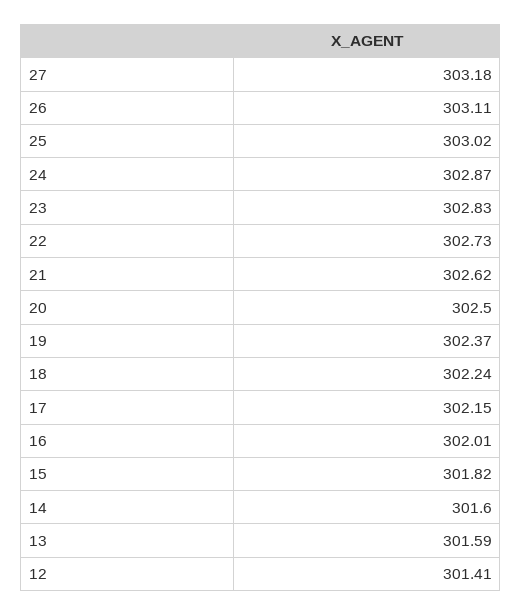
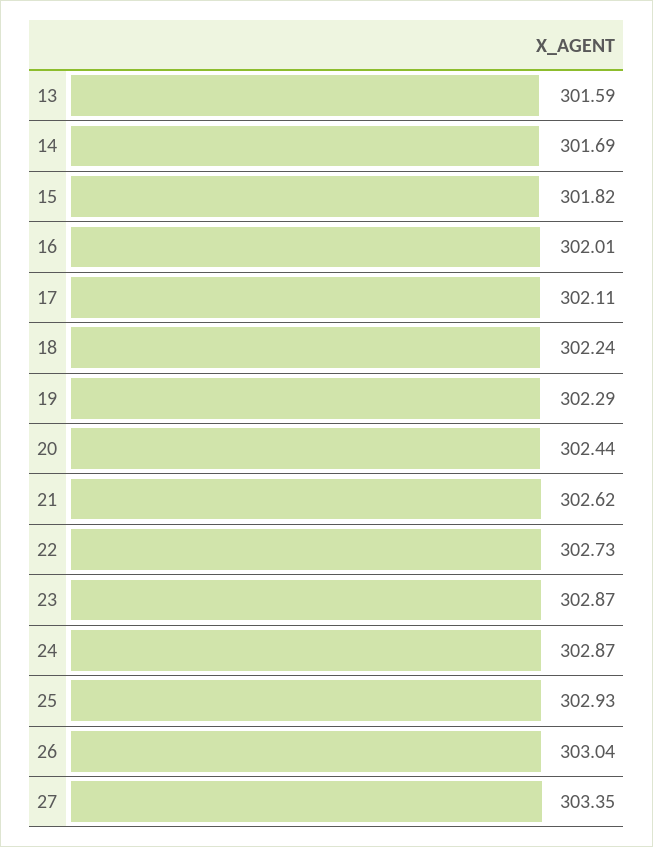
  {
-   "27": 303.18,
+   "27": 303.35,
-   "26": 303.11,
+   "26": 303.04,
-   "25": 303.02,
+   "25": 302.93,
    "24": 302.87,
-   "23": 302.83,
+   "23": 302.87,
    "22": 302.73,
    "21": 302.62,
-   "20": 302.5,
+   "20": 302.44,
-   "19": 302.37,
+   "19": 302.29,
    "18": 302.24,
-   "17": 302.15,
+   "17": 302.11,
    "16": 302.01,
    "15": 301.82,
-   "14": 301.6,
+   "14": 301.69,
-   "13": 301.59,
+   "13": 301.59
-   "12": 301.41
  }

